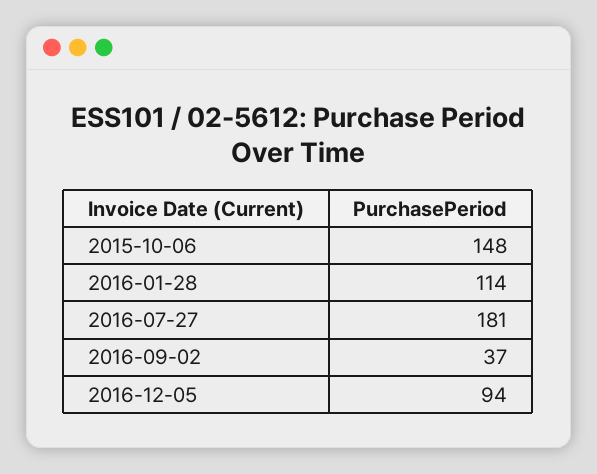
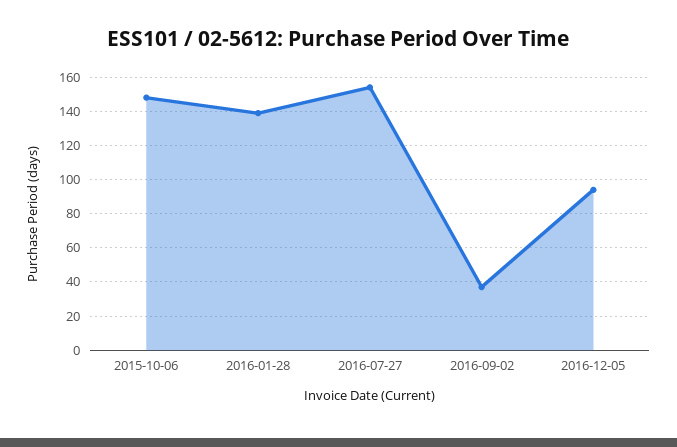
  {
    "2015-10-06": 148,
-   "2016-01-28": 114,
+   "2016-01-28": 140,
-   "2016-07-27": 181,
+   "2016-07-27": 155,
    "2016-09-02": 37,
    "2016-12-05": 94
  }

